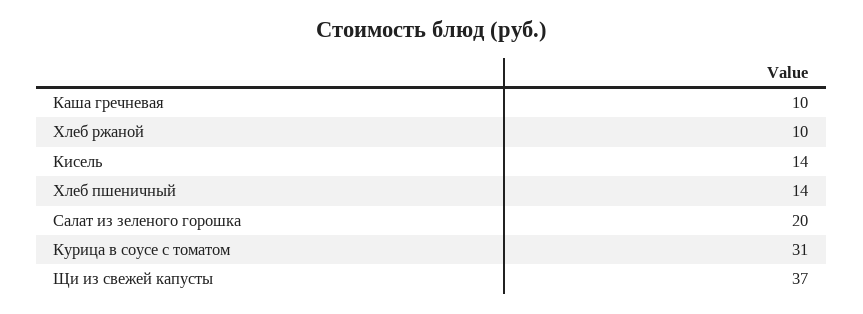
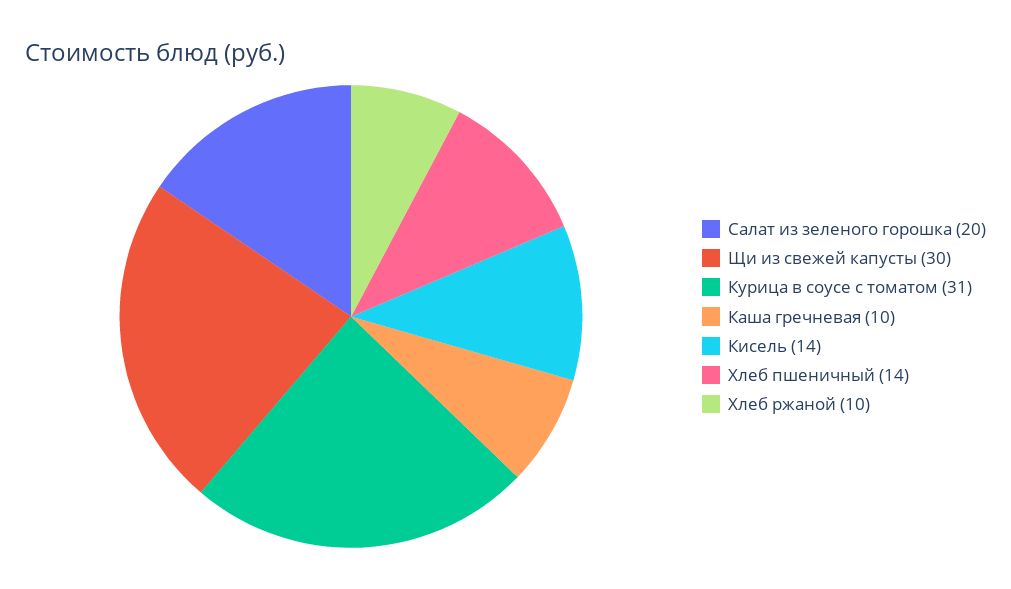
  {
    "Каша гречневая": 10,
    "Хлеб ржаной": 10,
    "Кисель": 14,
    "Хлеб пшеничный": 14,
    "Салат из зеленого горошка": 20,
    "Курица в соусе с томатом": 31,
-   "Щи из свежей капусты": 37
+   "Щи из свежей капусты": 30
  }

